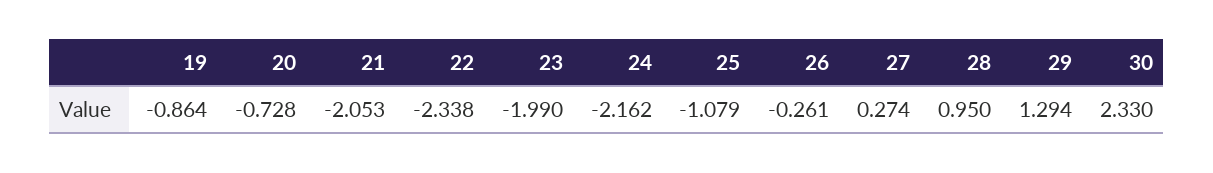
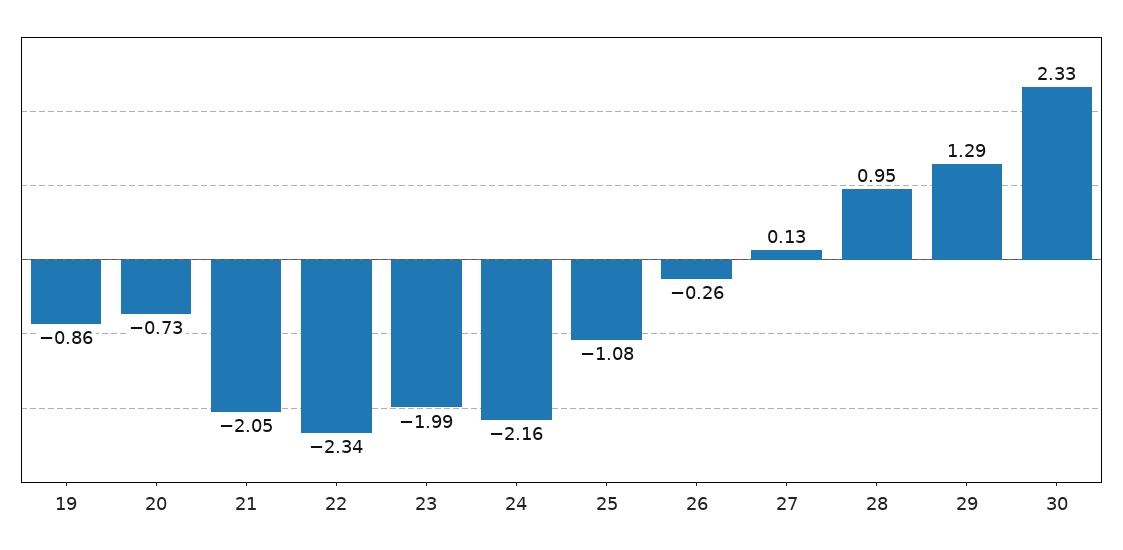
  {
    "19": -0.864,
    "20": -0.728,
    "21": -2.053,
    "22": -2.338,
    "23": -1.99,
    "24": -2.162,
    "25": -1.079,
    "26": -0.261,
-   "27": 0.274,
+   "27": 0.13,
    "28": 0.95,
    "29": 1.294,
    "30": 2.33
  }

